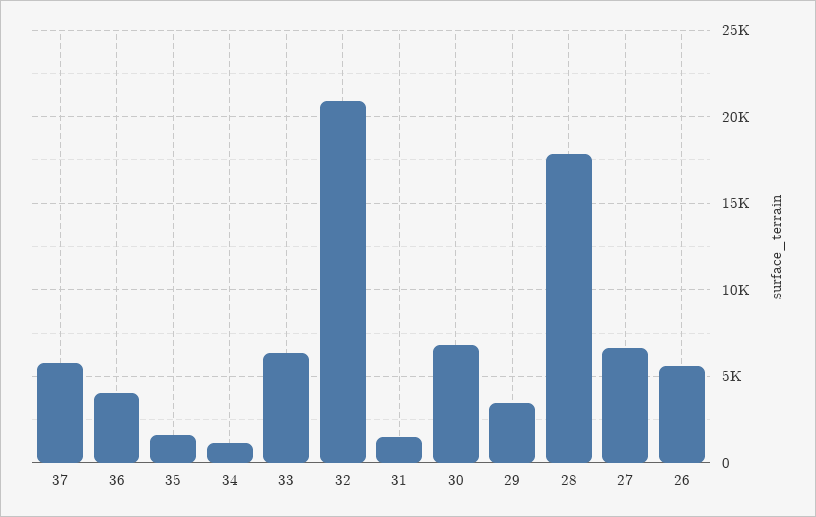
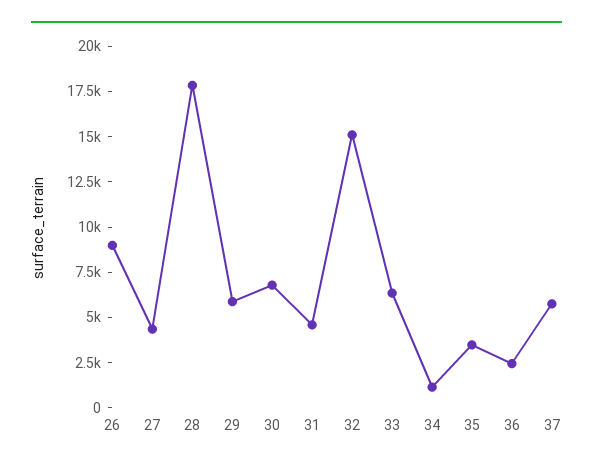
  {
    "37": 6000,
-   "36": 4000,
+   "36": 2500,
-   "35": 1500,
+   "35": 3500,
    "34": 1000,
    "33": 6500,
-   "32": 21000,
+   "32": 15000,
-   "31": 1500,
+   "31": 4500,
    "30": 7000,
-   "29": 3500,
+   "29": 6000,
    "28": 18000,
-   "27": 6500,
+   "27": 4500,
-   "26": 5500
+   "26": 9000
  }

